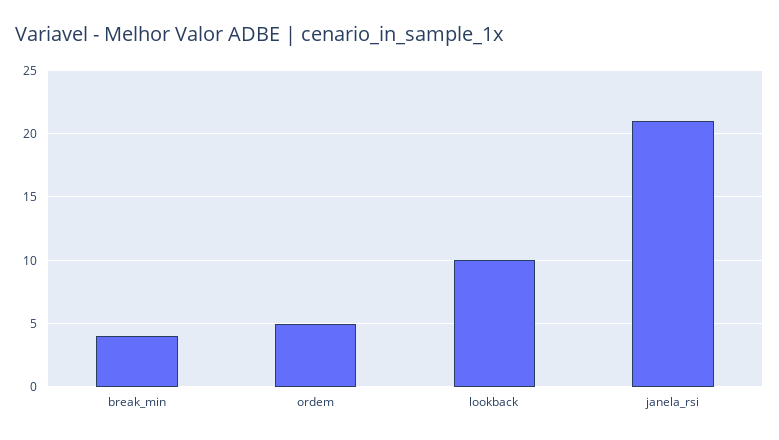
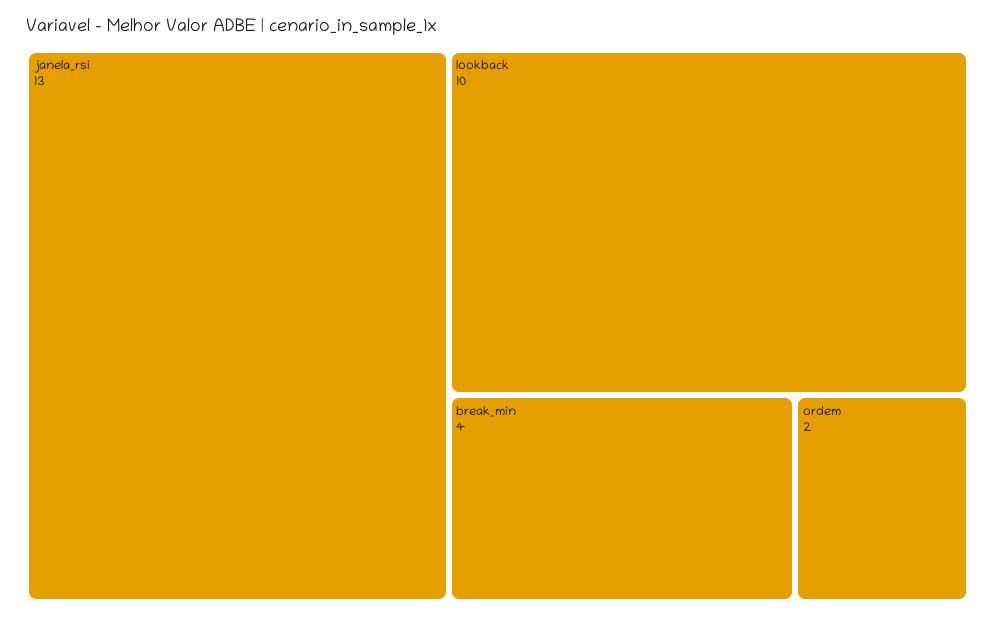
  {
    "break_min": 4,
-   "ordem": 5,
+   "ordem": 2,
    "lookback": 10,
-   "janela_rsi": 21
+   "janela_rsi": 13
  }

